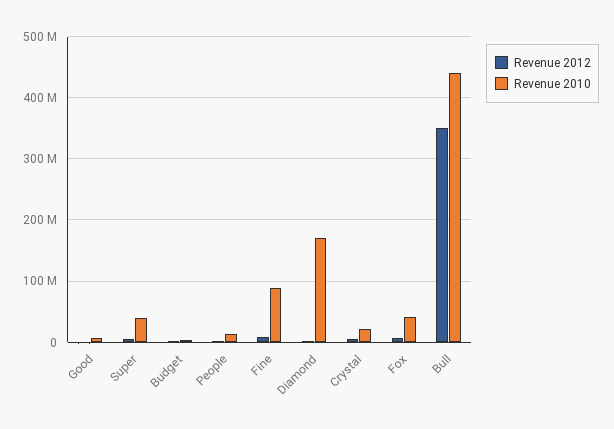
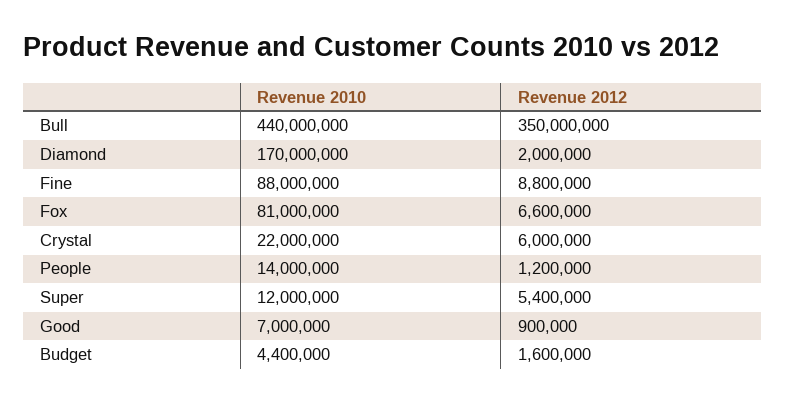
  {
    "Revenue 2012": {
      "Good": 900000,
      "Super": 5400000,
      "Budget": 1600000,
      "People": 1200000,
      "Fine": 8800000,
      "Diamond": 2000000,
      "Crystal": 6000000,
      "Fox": 6600000,
      "Bull": 350000000
    },
    "Revenue 2010": {
      "Good": 7000000,
-     "Super": 40000000,
+     "Super": 12000000,
      "Budget": 4400000,
      "People": 14000000,
      "Fine": 88000000,
      "Diamond": 170000000,
      "Crystal": 22000000,
-     "Fox": 40000000,
+     "Fox": 81000000,
      "Bull": 440000000
    }
  }

